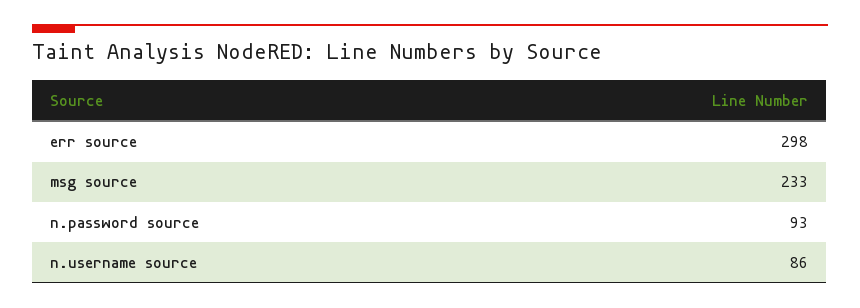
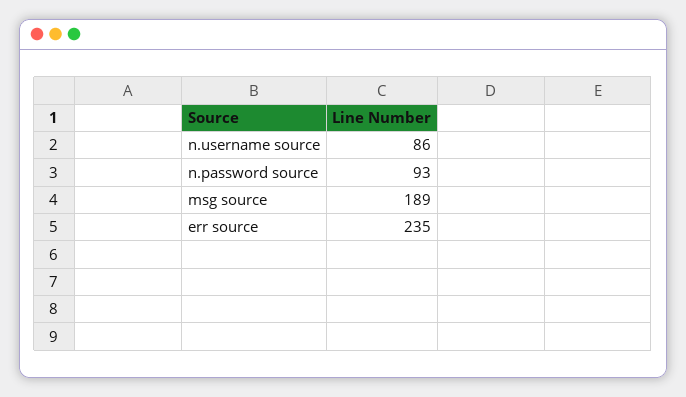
  {
-   "err source": 298,
+   "err source": 235,
-   "msg source": 233,
+   "msg source": 189,
    "n.password source": 93,
    "n.username source": 86
  }

